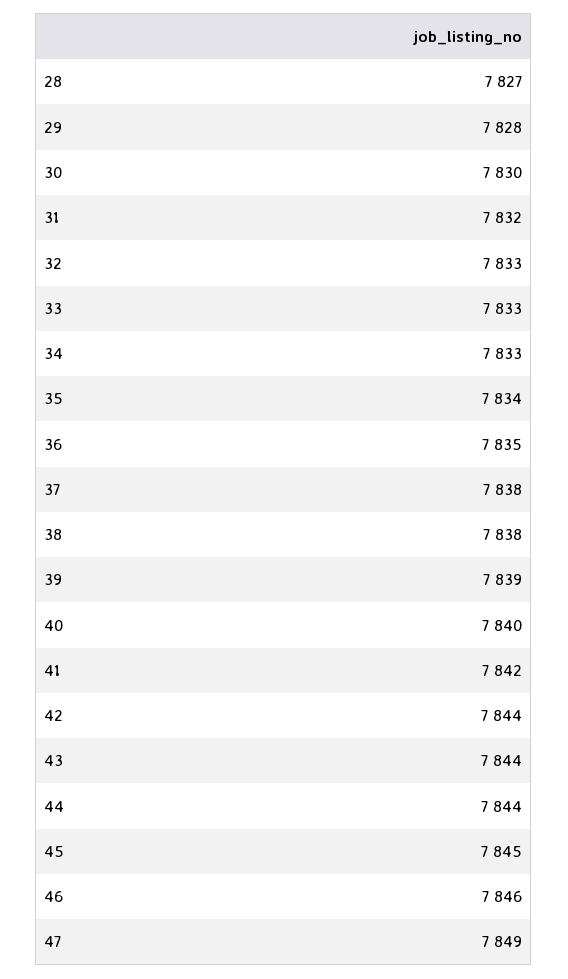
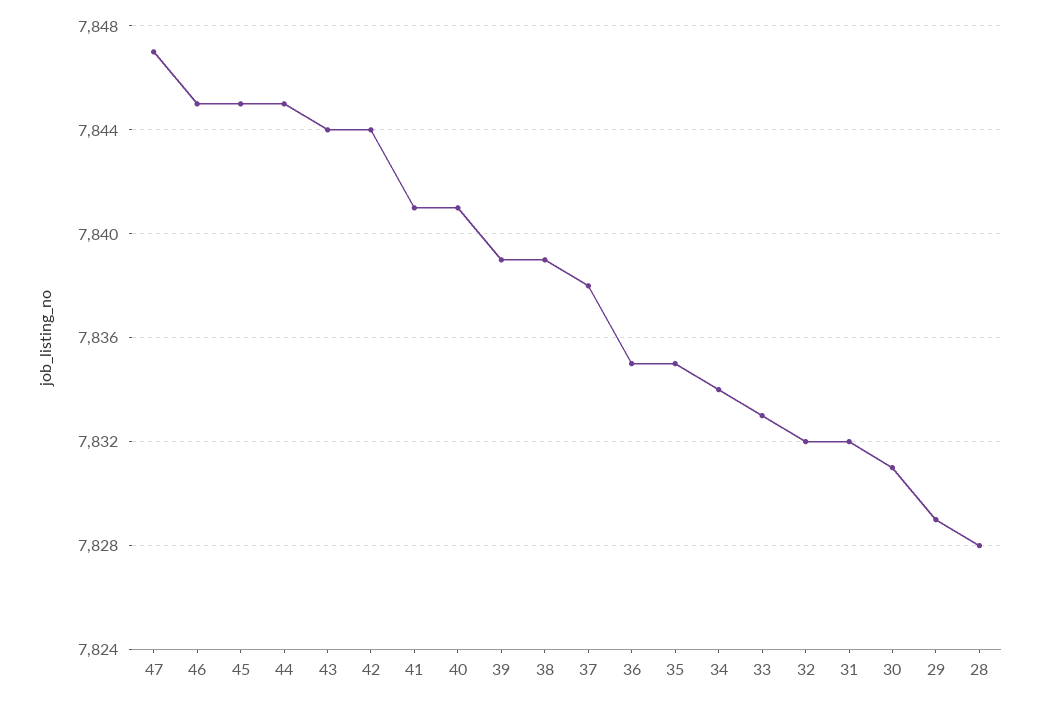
  {
-   "28": 7827,
+   "28": 7828,
-   "29": 7828,
+   "29": 7829,
-   "30": 7830,
+   "30": 7831,
    "31": 7832,
-   "32": 7833,
+   "32": 7832,
    "33": 7833,
-   "34": 7833,
+   "34": 7834,
-   "35": 7834,
+   "35": 7835,
    "36": 7835,
    "37": 7838,
-   "38": 7838,
+   "38": 7839,
    "39": 7839,
-   "40": 7840,
+   "40": 7841,
-   "41": 7842,
+   "41": 7841,
    "42": 7844,
    "43": 7844,
-   "44": 7844,
+   "44": 7845,
    "45": 7845,
-   "46": 7846,
+   "46": 7845,
-   "47": 7849
+   "47": 7847
  }

